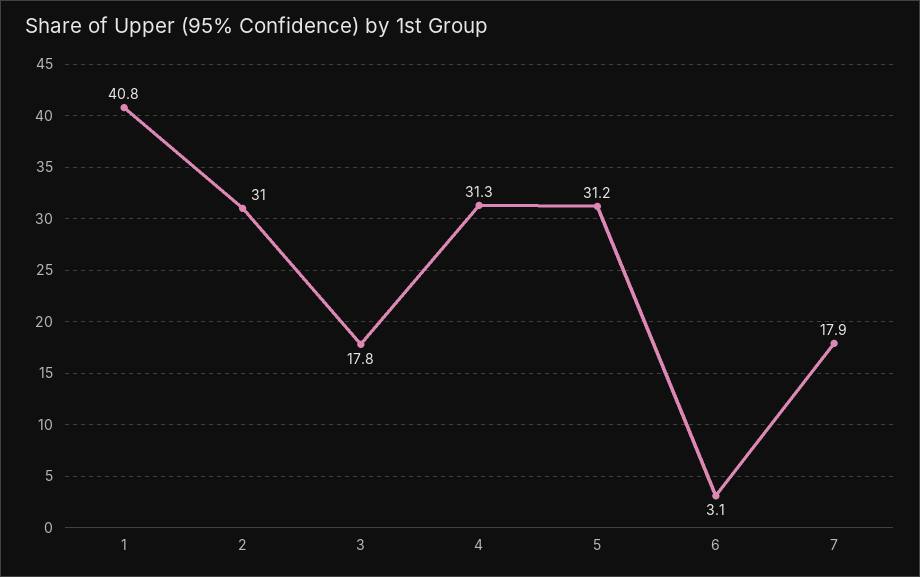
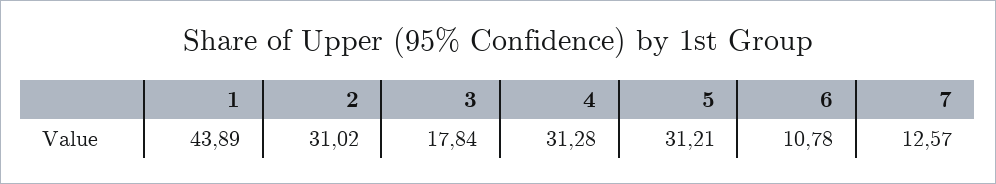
  {
-   "1": 40.8,
+   "1": 43.89,
    "2": 31.02,
    "3": 17.84,
    "4": 31.28,
    "5": 31.21,
-   "6": 3.1,
+   "6": 10.78,
-   "7": 17.9
+   "7": 12.57
  }

